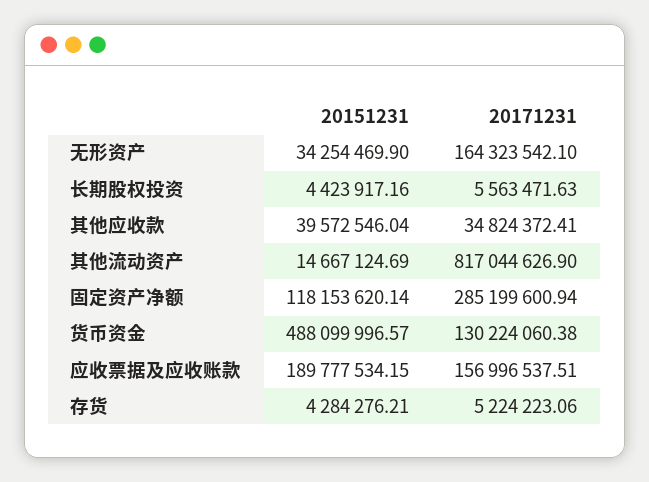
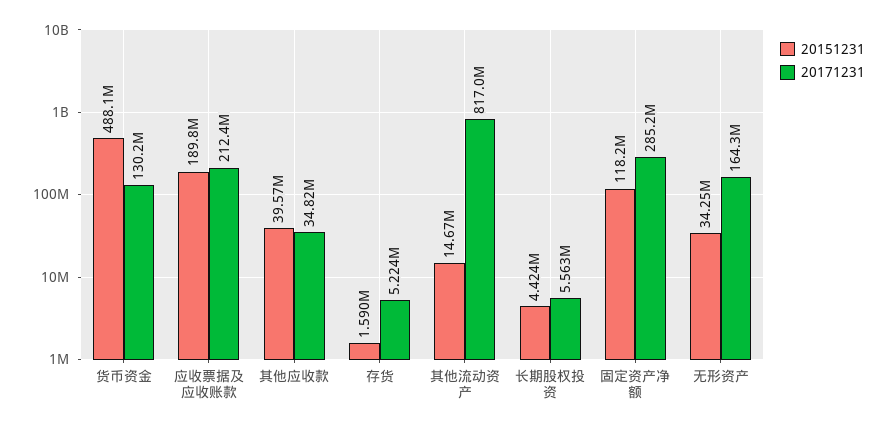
  {
    "20151231": {
      "无形资产": 34254469.9,
      "长期股权投资": 4423917.16,
      "其他应收款": 39572546.04,
      "其他流动资产": 14667124.69,
      "固定资产净额": 118153620.14,
      "货币资金": 488099996.57,
      "应收票据及应收账款": 189777534.15,
-     "存货": 4284276.21
+     "存货": 1590000
    },
    "20171231": {
      "无形资产": 164323542.1,
      "长期股权投资": 5563471.63,
      "其他应收款": 34824372.41,
      "其他流动资产": 817044626.9,
      "固定资产净额": 285199600.94,
      "货币资金": 130224060.38,
-     "应收票据及应收账款": 156996537.51,
+     "应收票据及应收账款": 212400000,
      "存货": 5224223.06
    }
  }

